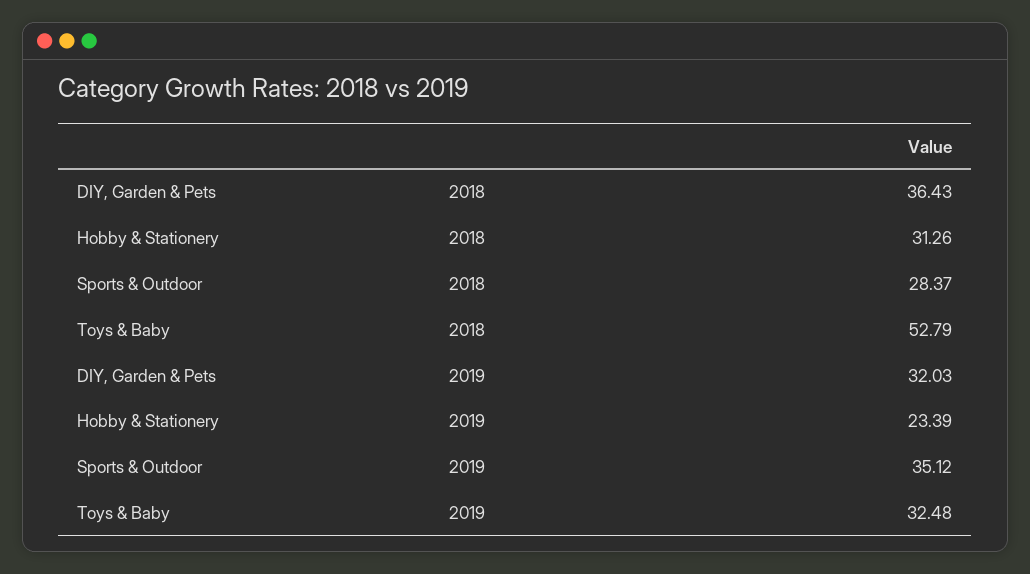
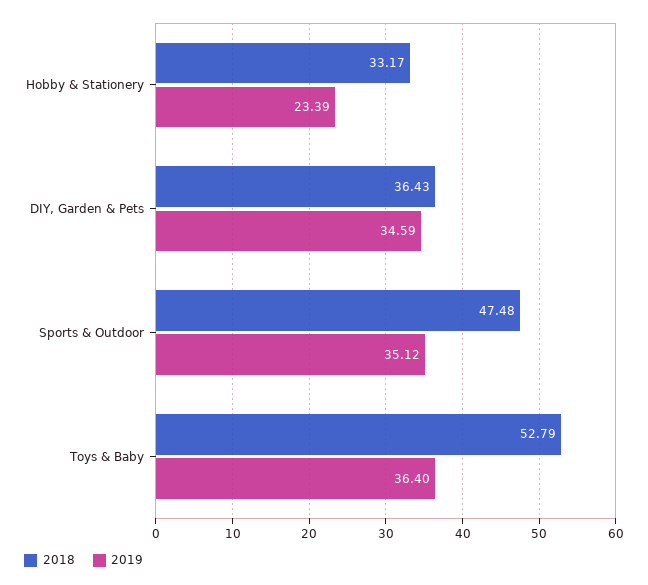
  {
    "2018": {
      "DIY, Garden & Pets": 36.43,
-     "Hobby & Stationery": 31.26,
+     "Hobby & Stationery": 33.17,
-     "Sports & Outdoor": 28.37,
+     "Sports & Outdoor": 47.48,
      "Toys & Baby": 52.79
    },
    "2019": {
-     "DIY, Garden & Pets": 32.03,
+     "DIY, Garden & Pets": 34.59,
      "Hobby & Stationery": 23.39,
      "Sports & Outdoor": 35.12,
-     "Toys & Baby": 32.48
+     "Toys & Baby": 36.4
    }
  }

